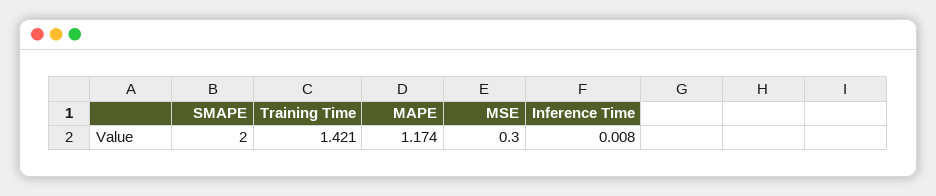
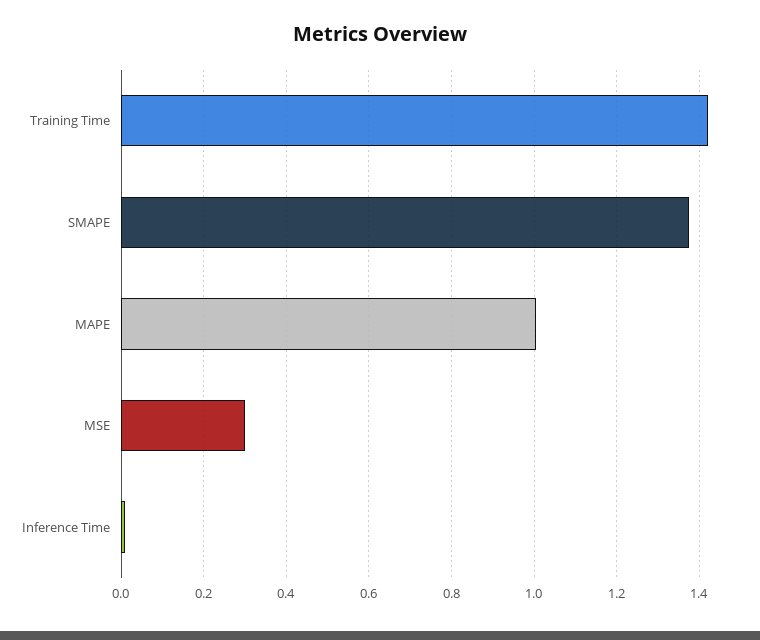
  {
-   "SMAPE": 2,
+   "SMAPE": 1.38,
    "Training Time": 1.421,
-   "MAPE": 1.174,
+   "MAPE": 1,
    "MSE": 0.3,
    "Inference Time": 0.008
  }

